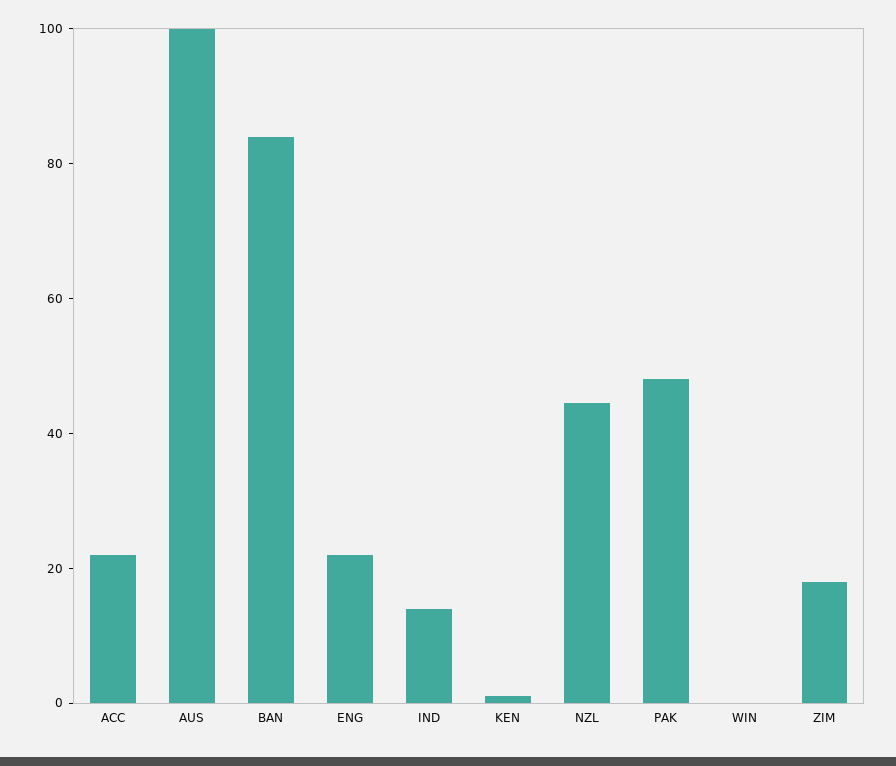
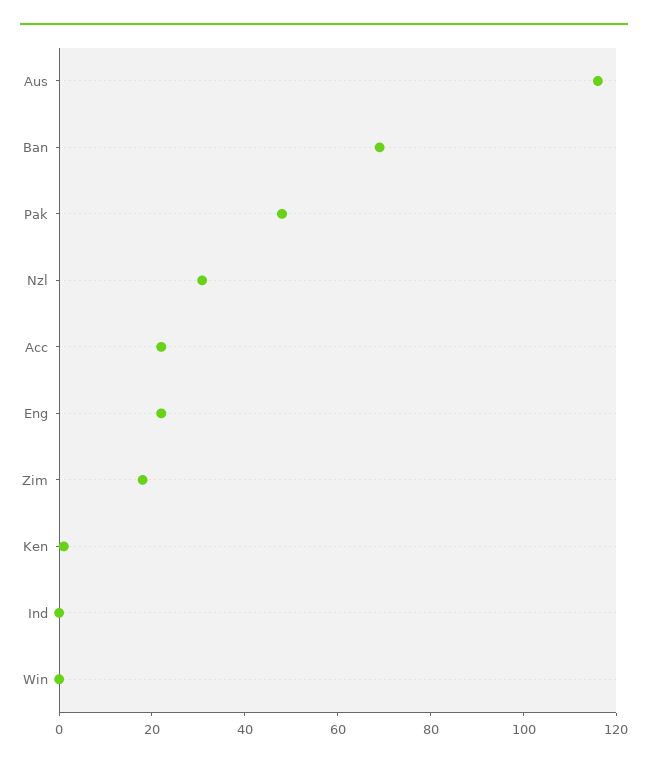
  {
    "ACC": 20,
-   "AUS": 100,
+   "AUS": 115,
-   "BAN": 85,
+   "BAN": 70,
    "ENG": 20,
-   "IND": 15,
+   "IND": 0,
    "KEN": 0,
-   "NZL": 45,
+   "NZL": 30,
    "PAK": 50,
    "WIN": 0,
    "ZIM": 20
  }

